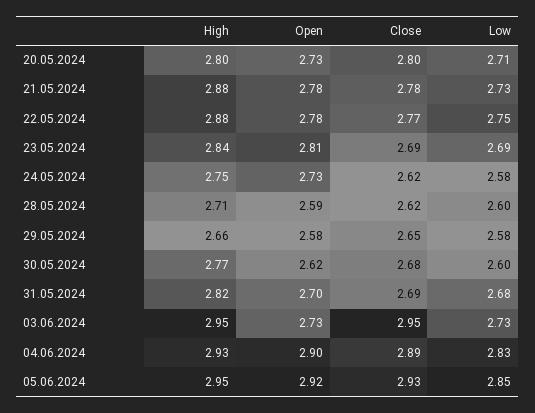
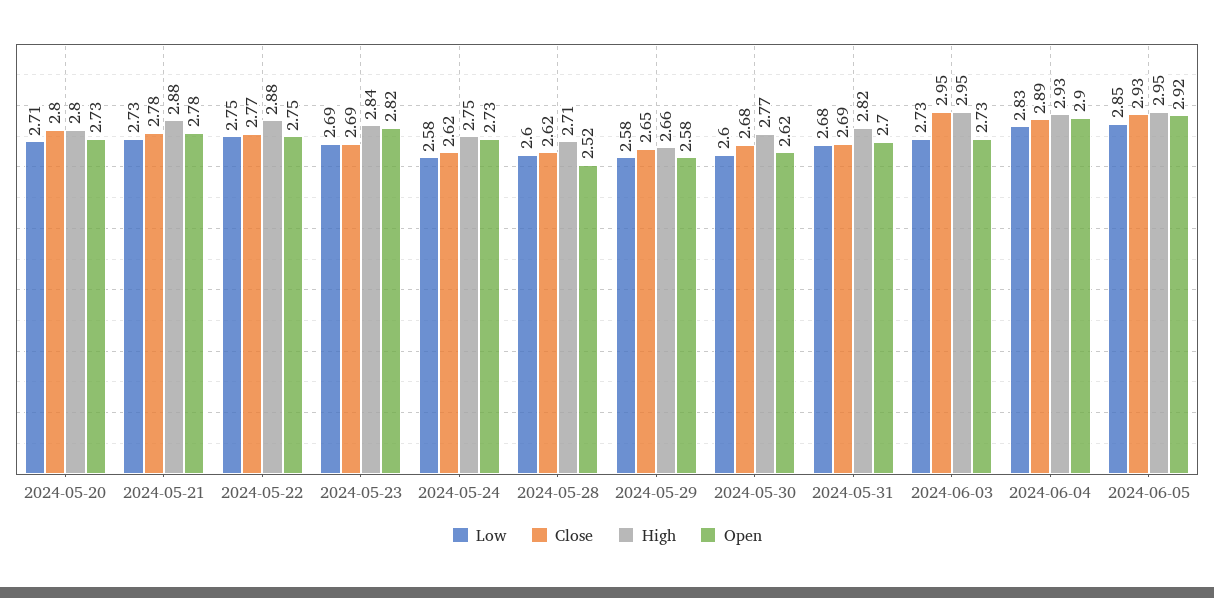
  {
    "High": {
      "20.05.2024": 2.8,
      "21.05.2024": 2.88,
      "22.05.2024": 2.88,
      "23.05.2024": 2.84,
      "24.05.2024": 2.75,
      "28.05.2024": 2.71,
      "29.05.2024": 2.66,
      "30.05.2024": 2.77,
      "31.05.2024": 2.82,
      "03.06.2024": 2.95,
      "04.06.2024": 2.93,
      "05.06.2024": 2.95
    },
    "Open": {
      "20.05.2024": 2.73,
      "21.05.2024": 2.78,
-     "22.05.2024": 2.78,
+     "22.05.2024": 2.75,
-     "23.05.2024": 2.81,
+     "23.05.2024": 2.82,
      "24.05.2024": 2.73,
-     "28.05.2024": 2.59,
+     "28.05.2024": 2.52,
      "29.05.2024": 2.58,
      "30.05.2024": 2.62,
      "31.05.2024": 2.7,
      "03.06.2024": 2.73,
      "04.06.2024": 2.9,
      "05.06.2024": 2.92
    },
    "Close": {
      "20.05.2024": 2.8,
      "21.05.2024": 2.78,
      "22.05.2024": 2.77,
      "23.05.2024": 2.69,
      "24.05.2024": 2.62,
      "28.05.2024": 2.62,
      "29.05.2024": 2.65,
      "30.05.2024": 2.68,
      "31.05.2024": 2.69,
      "03.06.2024": 2.95,
      "04.06.2024": 2.89,
      "05.06.2024": 2.93
    },
    "Low": {
      "20.05.2024": 2.71,
      "21.05.2024": 2.73,
      "22.05.2024": 2.75,
      "23.05.2024": 2.69,
      "24.05.2024": 2.58,
      "28.05.2024": 2.6,
      "29.05.2024": 2.58,
      "30.05.2024": 2.6,
      "31.05.2024": 2.68,
      "03.06.2024": 2.73,
      "04.06.2024": 2.83,
      "05.06.2024": 2.85
    }
  }

